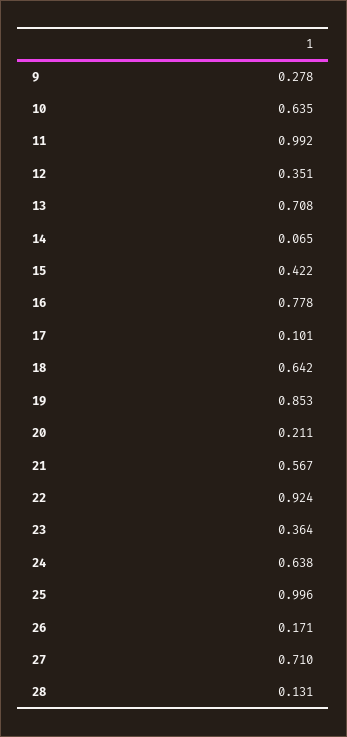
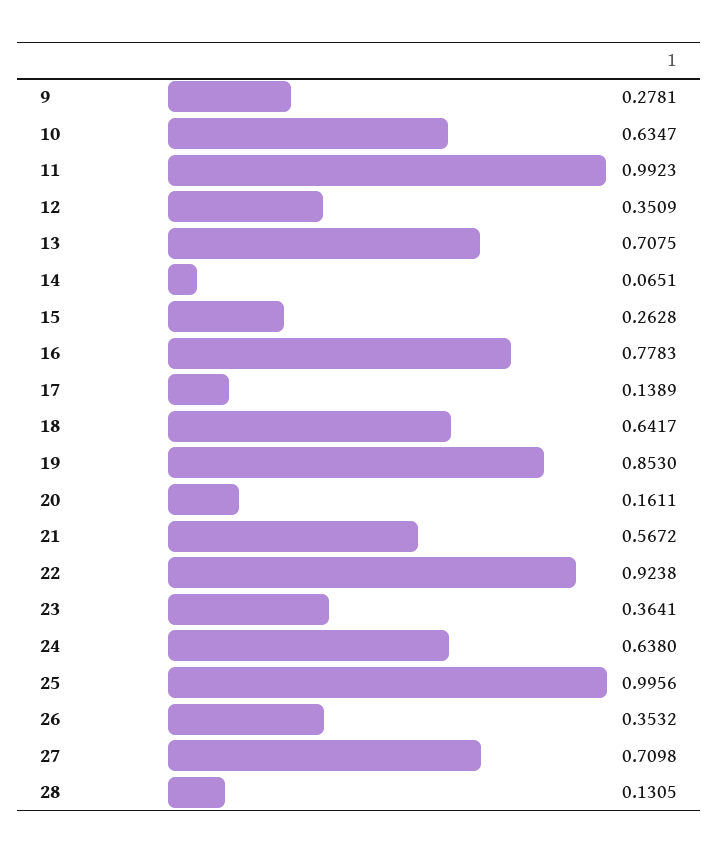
  {
    "9": 0.2781,
    "10": 0.6347,
    "11": 0.9923,
    "12": 0.3509,
    "13": 0.7075,
    "14": 0.0651,
-   "15": 0.422,
+   "15": 0.2628,
    "16": 0.7783,
-   "17": 0.101,
+   "17": 0.1389,
    "18": 0.6417,
    "19": 0.853,
-   "20": 0.211,
+   "20": 0.1611,
    "21": 0.5672,
    "22": 0.9238,
    "23": 0.3641,
    "24": 0.638,
    "25": 0.9956,
-   "26": 0.171,
+   "26": 0.3532,
    "27": 0.7098,
    "28": 0.1305
  }

